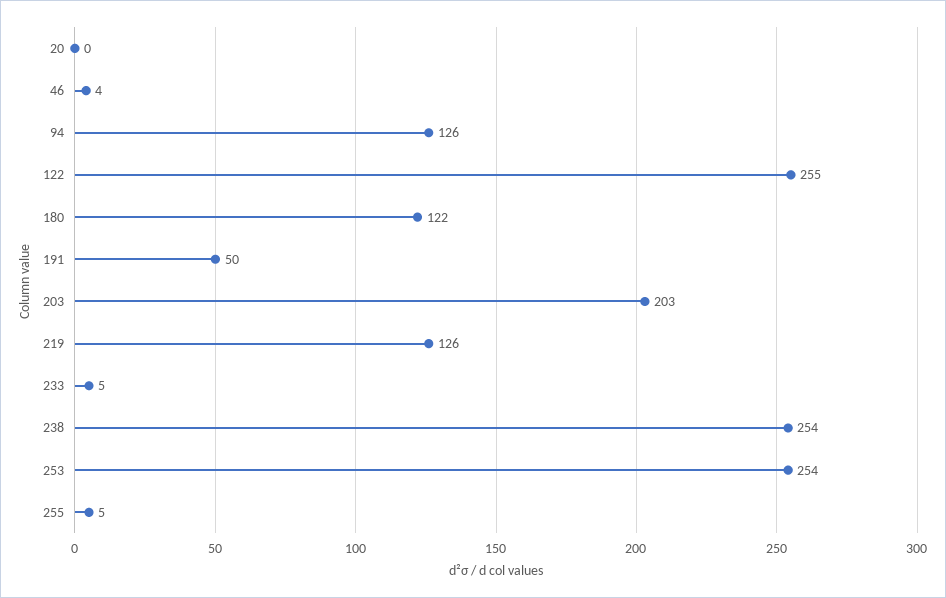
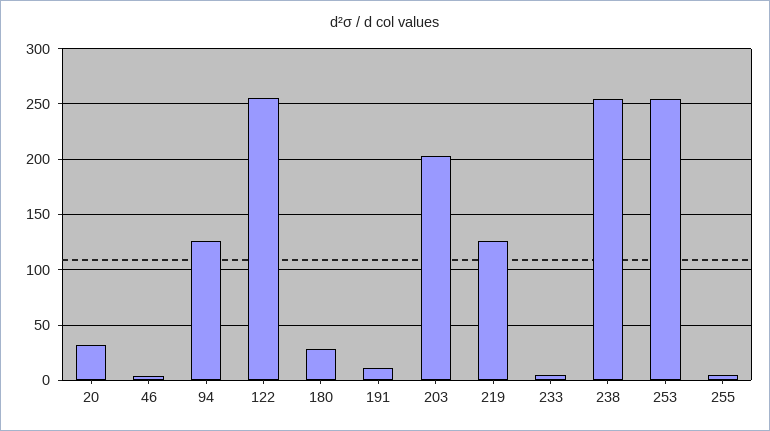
  {
-   "20": 0,
+   "20": 30,
    "46": 4,
    "94": 126,
    "122": 255,
-   "180": 122,
+   "180": 30,
-   "191": 50,
+   "191": 10,
    "203": 203,
    "219": 126,
    "233": 5,
    "238": 254,
    "253": 254,
    "255": 5
  }

